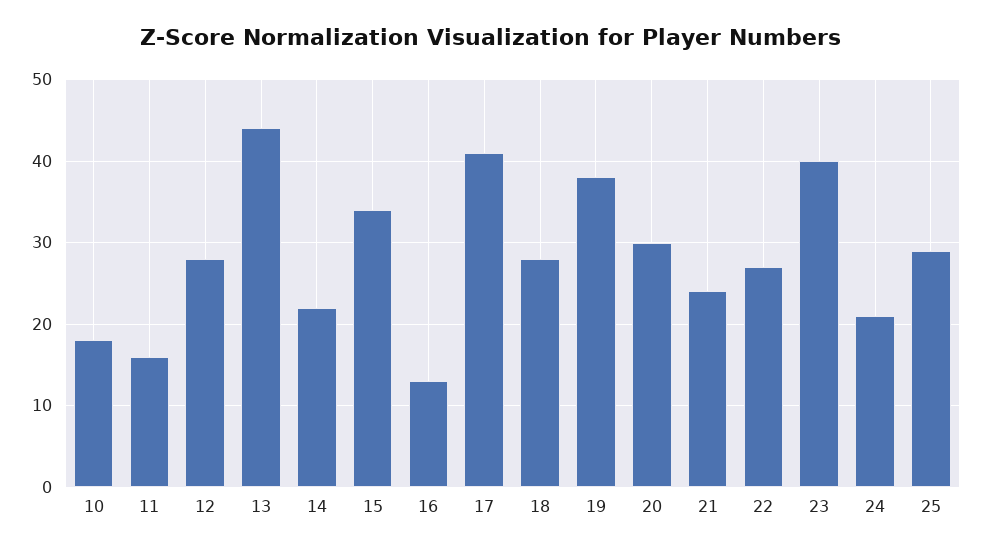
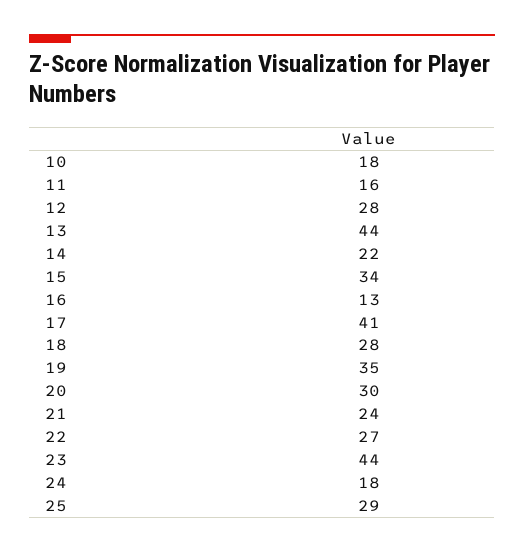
  {
    "10": 18,
    "11": 16,
    "12": 28,
    "13": 44,
    "14": 22,
    "15": 34,
    "16": 13,
    "17": 41,
    "18": 28,
-   "19": 38,
+   "19": 35,
    "20": 30,
    "21": 24,
    "22": 27,
-   "23": 40,
+   "23": 44,
-   "24": 21,
+   "24": 18,
    "25": 29
  }

